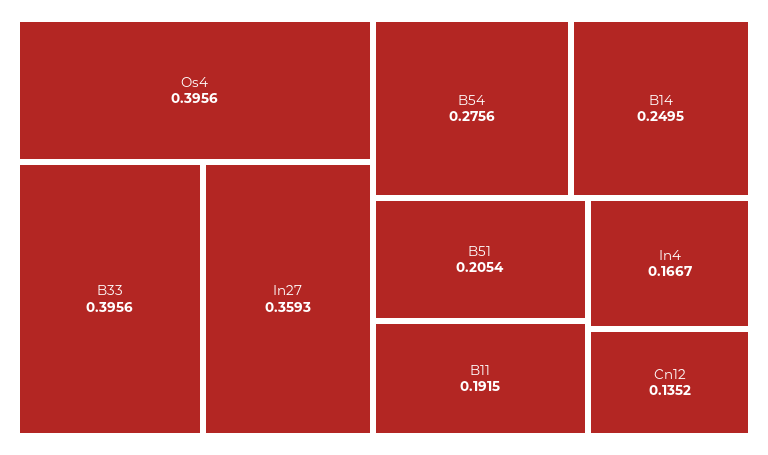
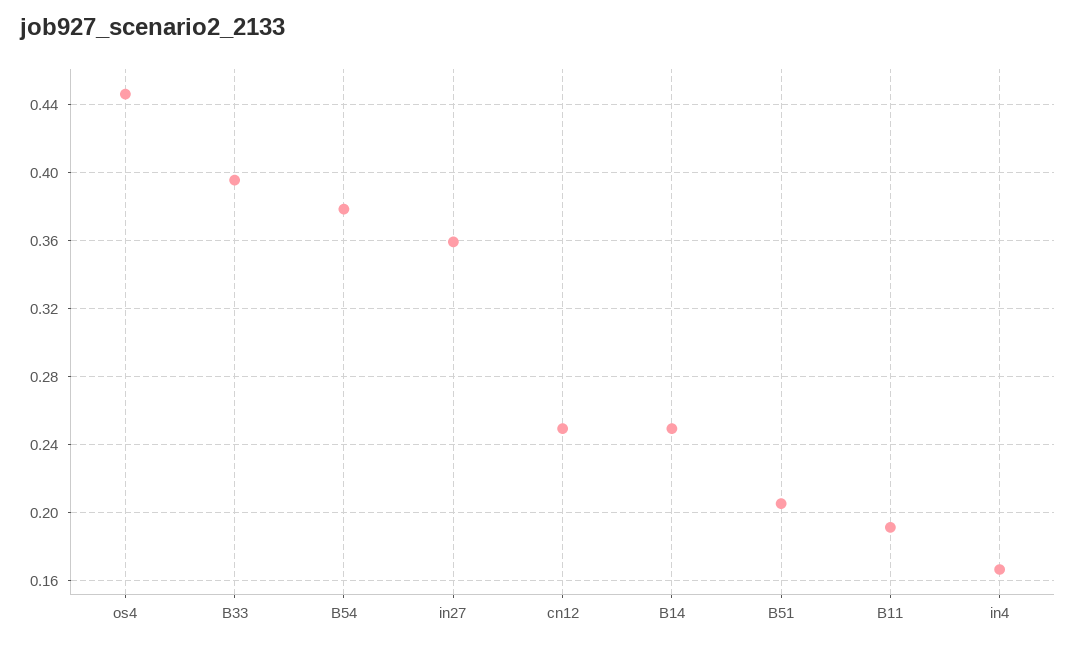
  {
-   "Os4": 0.3956,
+   "Os4": 0.445,
    "B33": 0.3956,
    "In27": 0.3593,
-   "B54": 0.2756,
+   "B54": 0.38,
    "B14": 0.2495,
    "B51": 0.2054,
    "B11": 0.1915,
    "In4": 0.1667,
-   "Cn12": 0.1352
+   "Cn12": 0.25
  }

